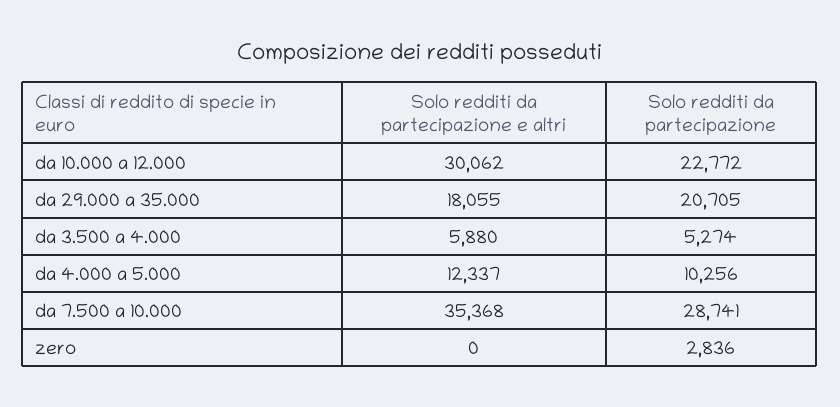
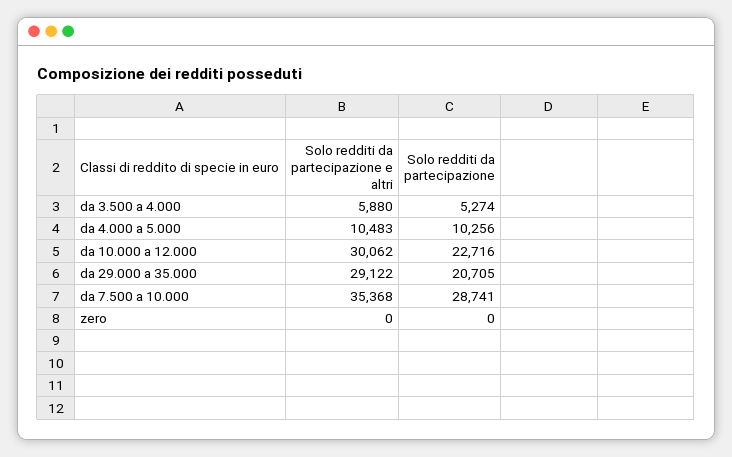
  {
    "Solo redditi da partecipazione e altri": {
      "da 10.000 a 12.000": 30062,
-     "da 29.000 a 35.000": 18055,
+     "da 29.000 a 35.000": 29122,
      "da 3.500 a 4.000": 5880,
-     "da 4.000 a 5.000": 12337,
+     "da 4.000 a 5.000": 10483,
      "da 7.500 a 10.000": 35368,
      "zero": 0
    },
    "Solo redditi da partecipazione": {
-     "da 10.000 a 12.000": 22772,
+     "da 10.000 a 12.000": 22716,
      "da 29.000 a 35.000": 20705,
      "da 3.500 a 4.000": 5274,
      "da 4.000 a 5.000": 10256,
      "da 7.500 a 10.000": 28741,
-     "zero": 2836
+     "zero": 0
    }
  }

